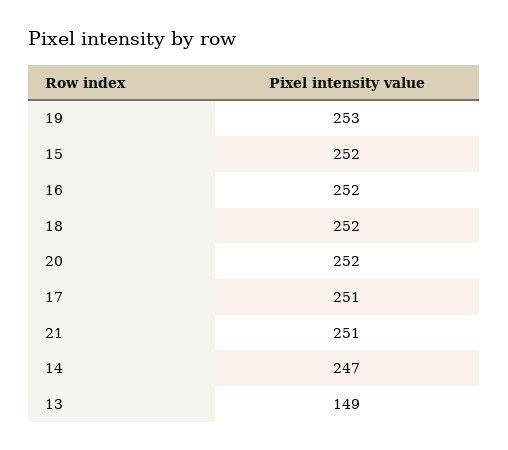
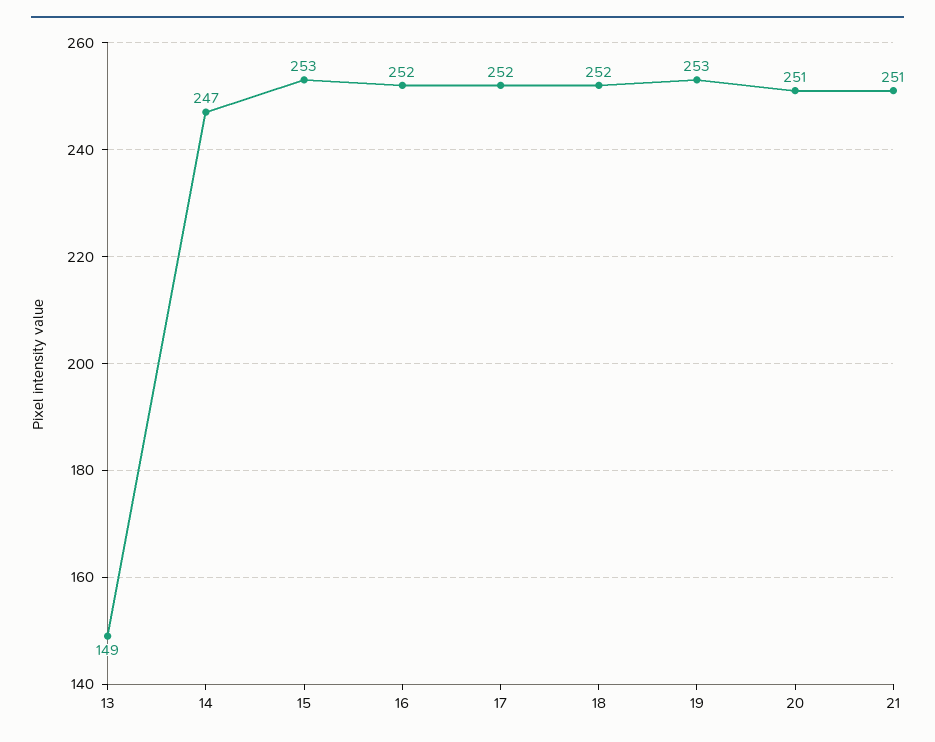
  {
    "19": 253,
-   "15": 252,
+   "15": 253,
    "16": 252,
    "18": 252,
-   "20": 252,
+   "20": 251,
-   "17": 251,
+   "17": 252,
    "21": 251,
    "14": 247,
    "13": 149
  }

